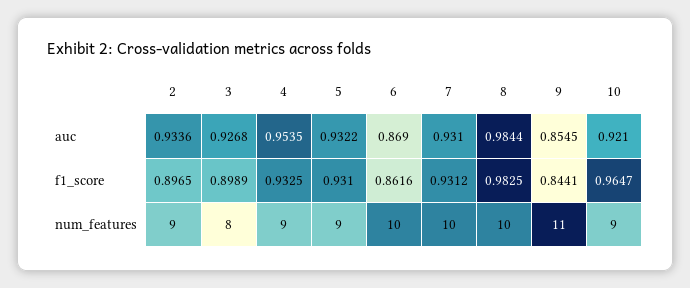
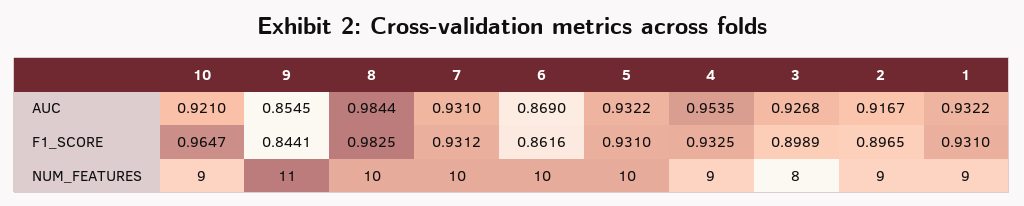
  {
    "2": {
-     "auc": 0.9336,
+     "auc": 0.9167,
      "f1_score": 0.8965,
      "num_features": 9
    },
    "3": {
      "auc": 0.9268,
      "f1_score": 0.8989,
      "num_features": 8
    },
    "4": {
      "auc": 0.9535,
      "f1_score": 0.9325,
      "num_features": 9
    },
    "5": {
      "auc": 0.9322,
      "f1_score": 0.931,
-     "num_features": 9
+     "num_features": 10
    },
    "6": {
      "auc": 0.869,
      "f1_score": 0.8616,
      "num_features": 10
    },
    "7": {
      "auc": 0.931,
      "f1_score": 0.9312,
      "num_features": 10
    },
    "8": {
      "auc": 0.9844,
      "f1_score": 0.9825,
      "num_features": 10
    },
    "9": {
      "auc": 0.8545,
      "f1_score": 0.8441,
      "num_features": 11
    },
    "10": {
      "auc": 0.921,
      "f1_score": 0.9647,
      "num_features": 9
-   }
+   },
+   "1": {
+     "auc": 0.9322,
+     "f1_score": 0.931,
+     "num_features": 9
+   }
  }

